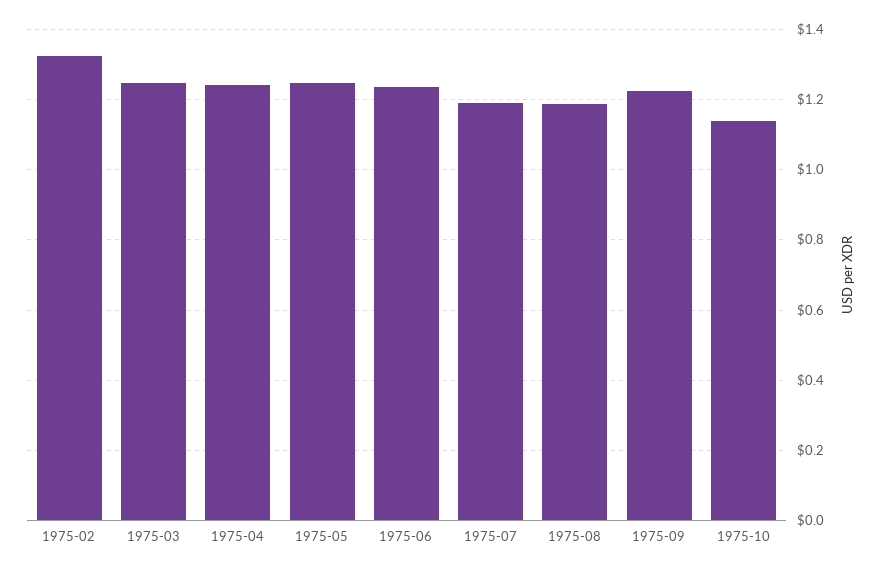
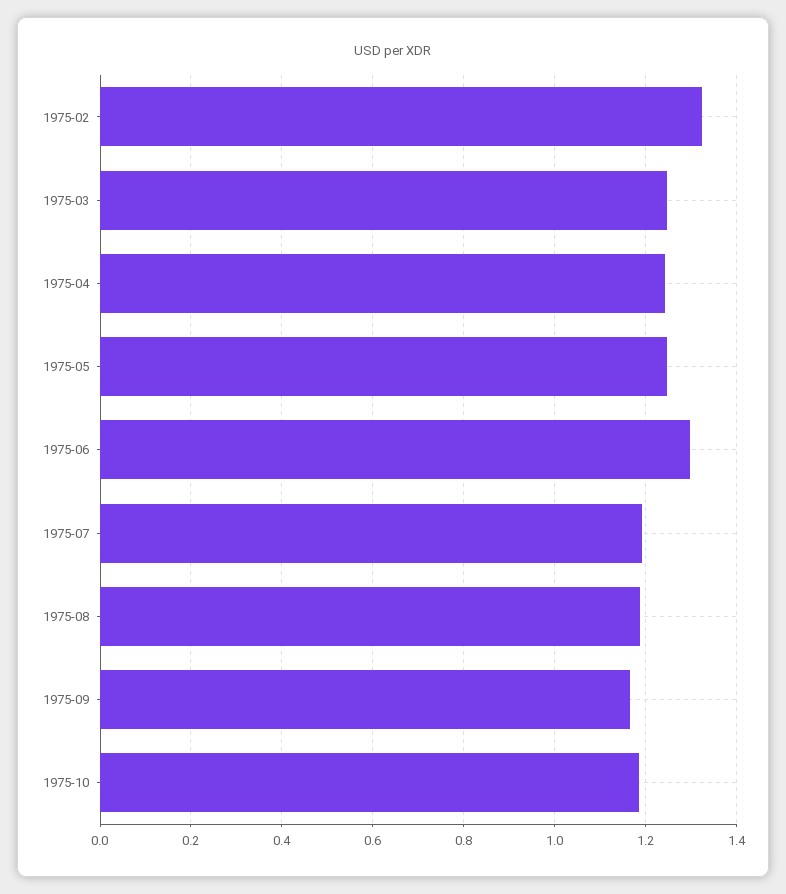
  {
    "1975-02": 1.32,
    "1975-03": 1.24,
    "1975-04": 1.24,
    "1975-05": 1.24,
-   "1975-06": 1.24,
+   "1975-06": 1.3,
    "1975-07": 1.2,
    "1975-08": 1.18,
-   "1975-09": 1.22,
+   "1975-09": 1.16,
-   "1975-10": 1.14
+   "1975-10": 1.18
  }

